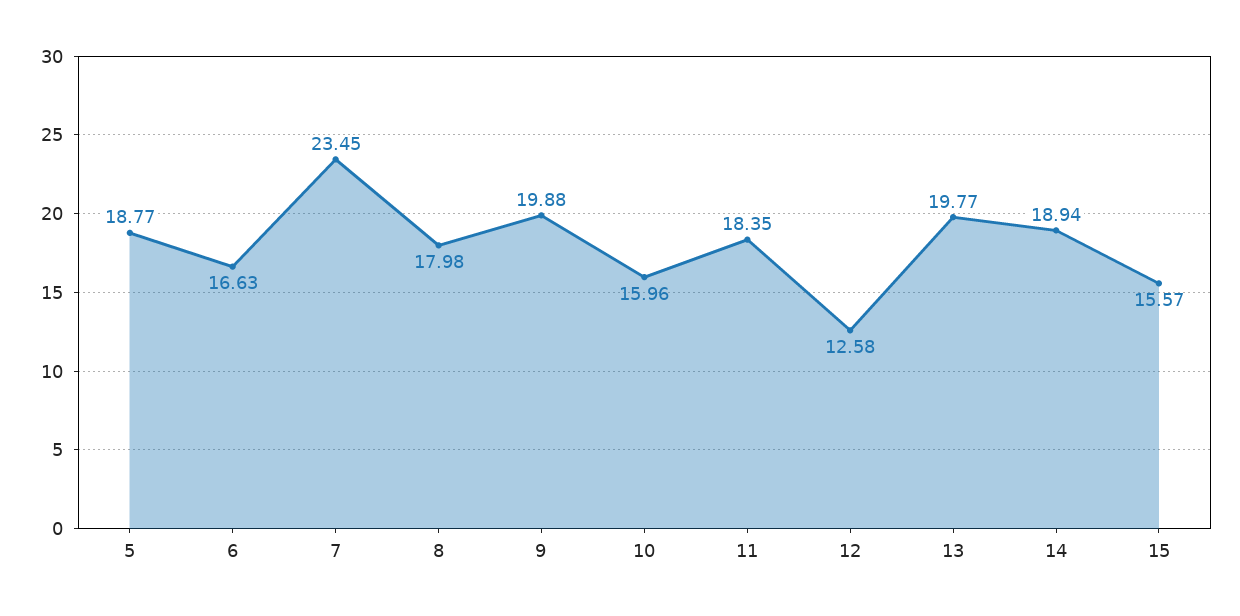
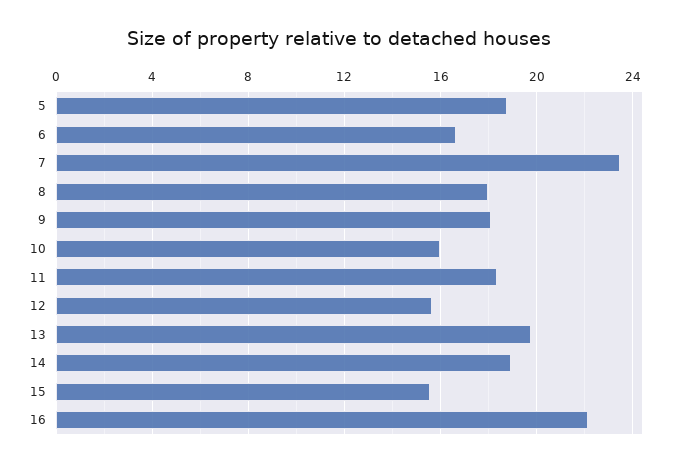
  {
    "5": 18.77,
    "6": 16.63,
    "7": 23.45,
    "8": 17.98,
-   "9": 19.88,
+   "9": 18,
    "10": 15.96,
    "11": 18.35,
-   "12": 12.58,
+   "12": 15.5,
    "13": 19.77,
    "14": 18.94,
-   "15": 15.57
+   "15": 15.57,
+   "16": 22
  }

